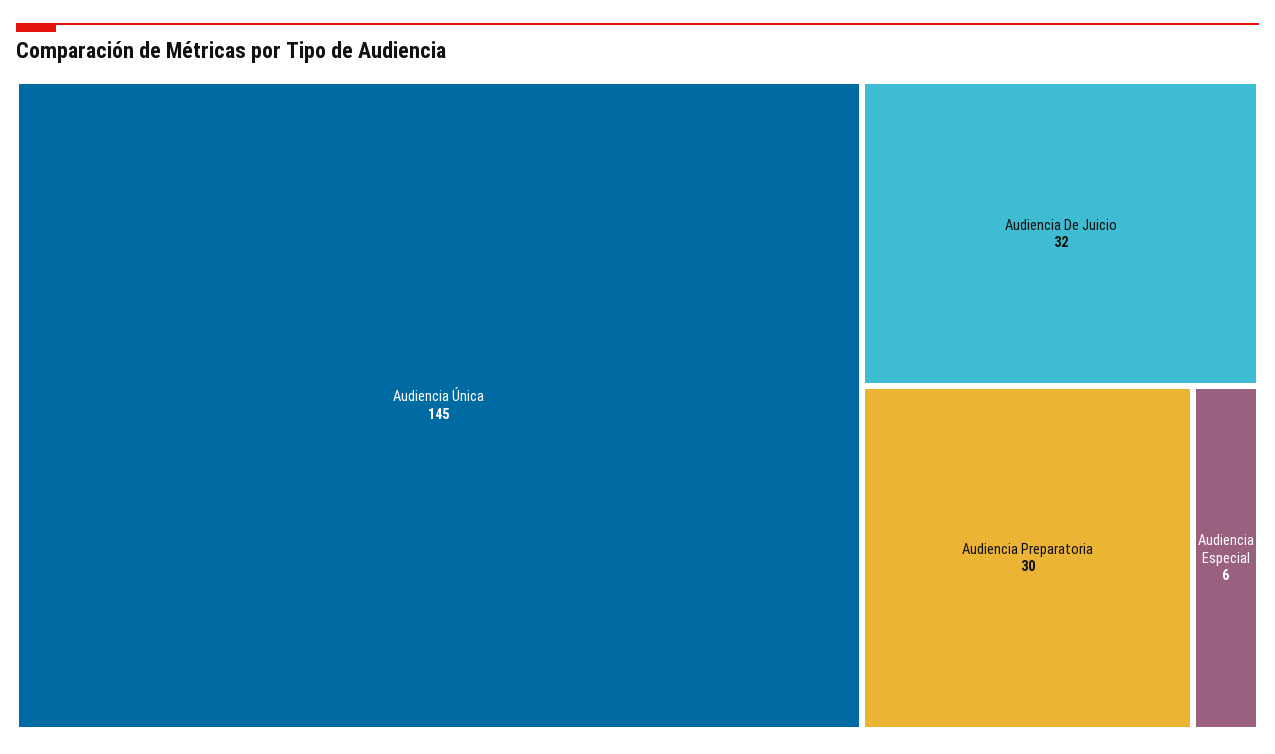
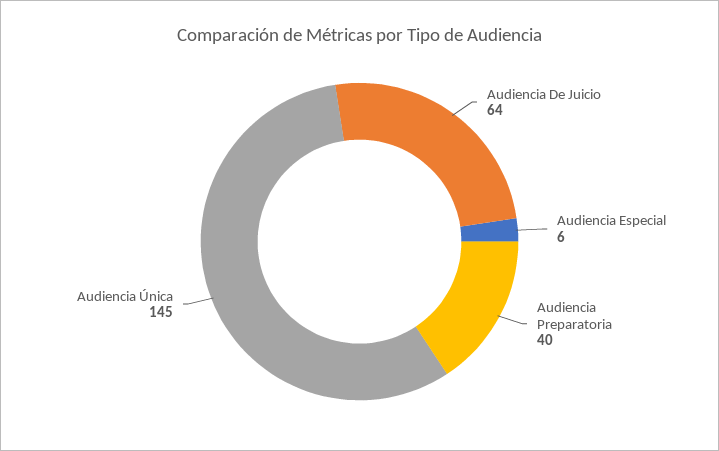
  {
    "Audiencia Única": 145,
-   "Audiencia De Juicio": 32,
+   "Audiencia De Juicio": 64,
-   "Audiencia Preparatoria": 30,
+   "Audiencia Preparatoria": 40,
    "Audiencia Especial": 6
  }

